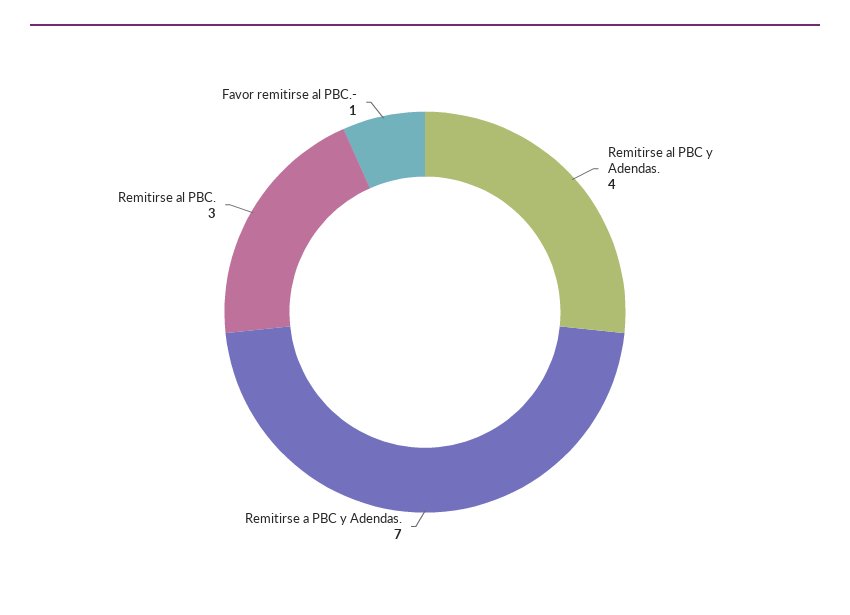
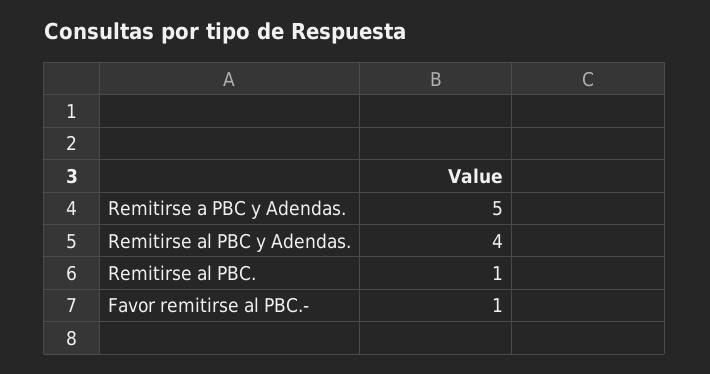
  {
    "Remitirse al PBC y Adendas.": 4,
-   "Remitirse a PBC y Adendas.": 7,
+   "Remitirse a PBC y Adendas.": 5,
-   "Remitirse al PBC.": 3,
+   "Remitirse al PBC.": 1,
    "Favor remitirse al PBC.-": 1
  }

